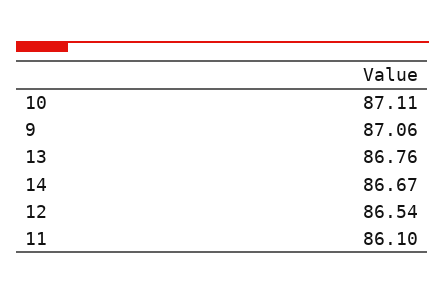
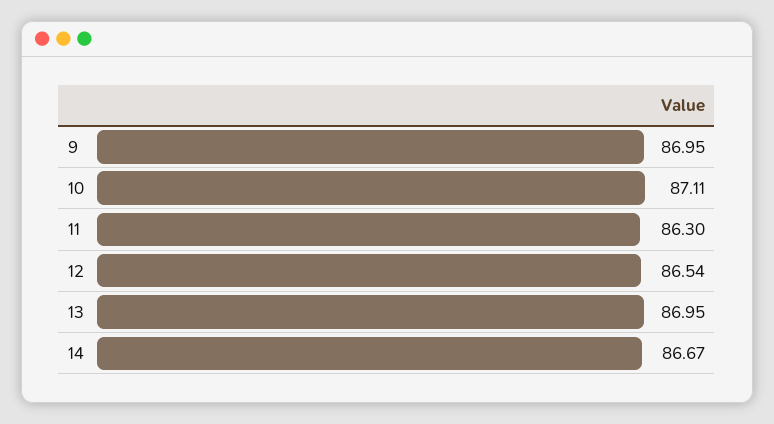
  {
    "10": 87.11,
-   "9": 87.06,
+   "9": 86.95,
-   "13": 86.76,
+   "13": 86.95,
    "14": 86.67,
    "12": 86.54,
-   "11": 86.1
+   "11": 86.3
  }

